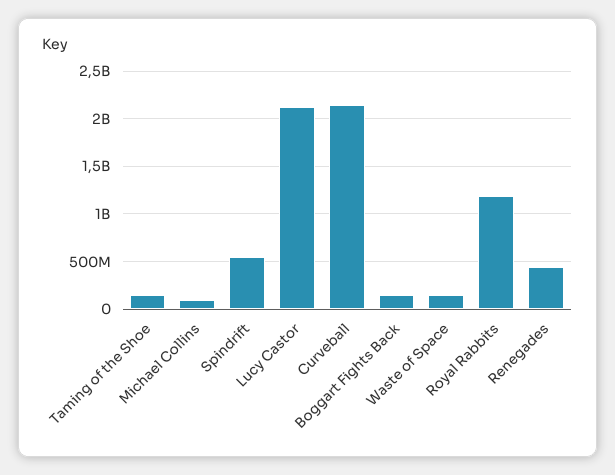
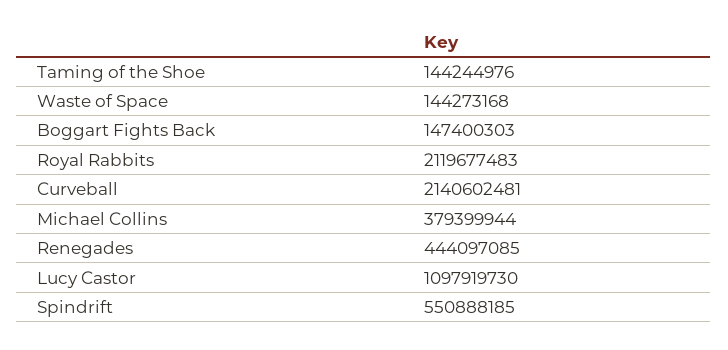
  {
    "Taming of the Shoe": 144244976,
-   "Michael Collins": 100000000,
+   "Michael Collins": 379399944,
    "Spindrift": 550888185,
-   "Lucy Castor": 2100000000,
+   "Lucy Castor": 1097919730,
    "Curveball": 2140602481,
    "Boggart Fights Back": 147400303,
    "Waste of Space": 144273168,
-   "Royal Rabbits": 1200000000,
+   "Royal Rabbits": 2119677483,
    "Renegades": 444097085
  }

